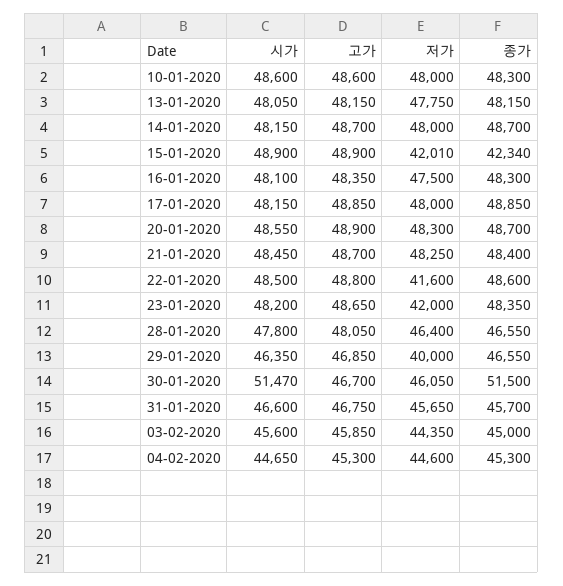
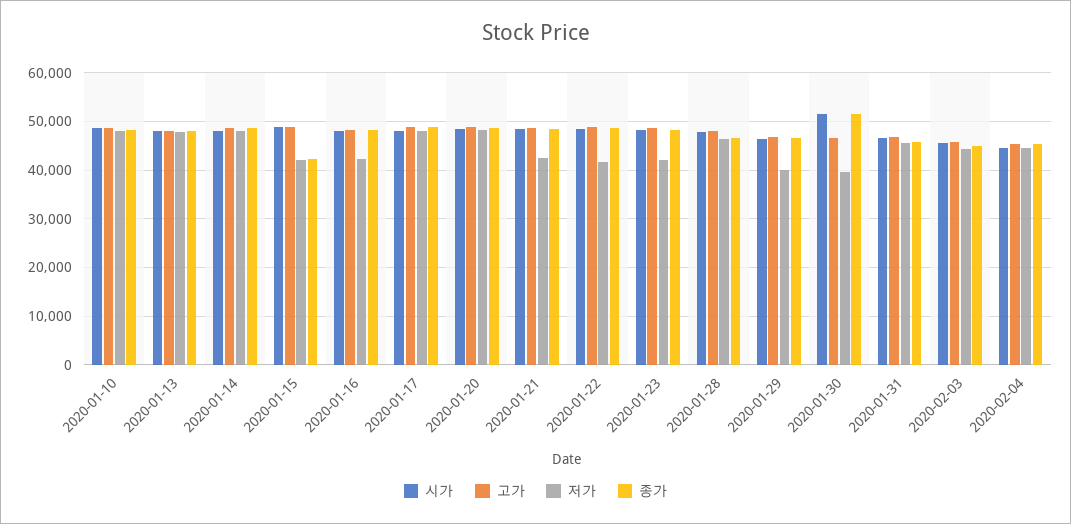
  {
    "시가": {
      "10-01-2020": 48600,
      "13-01-2020": 48050,
      "14-01-2020": 48150,
      "15-01-2020": 48900,
      "16-01-2020": 48100,
      "17-01-2020": 48150,
      "20-01-2020": 48550,
      "21-01-2020": 48450,
      "22-01-2020": 48500,
      "23-01-2020": 48200,
      "28-01-2020": 47800,
      "29-01-2020": 46350,
      "30-01-2020": 51470,
      "31-01-2020": 46600,
      "03-02-2020": 45600,
      "04-02-2020": 44650
    },
    "고가": {
      "10-01-2020": 48600,
      "13-01-2020": 48150,
      "14-01-2020": 48700,
      "15-01-2020": 48900,
      "16-01-2020": 48350,
      "17-01-2020": 48850,
      "20-01-2020": 48900,
      "21-01-2020": 48700,
      "22-01-2020": 48800,
      "23-01-2020": 48650,
      "28-01-2020": 48050,
      "29-01-2020": 46850,
      "30-01-2020": 46700,
      "31-01-2020": 46750,
      "03-02-2020": 45850,
      "04-02-2020": 45300
    },
    "저가": {
      "10-01-2020": 48000,
      "13-01-2020": 47750,
      "14-01-2020": 48000,
      "15-01-2020": 42010,
-     "16-01-2020": 47500,
+     "16-01-2020": 42000,
      "17-01-2020": 48000,
      "20-01-2020": 48300,
-     "21-01-2020": 48250,
+     "21-01-2020": 42000,
      "22-01-2020": 41600,
      "23-01-2020": 42000,
      "28-01-2020": 46400,
      "29-01-2020": 40000,
-     "30-01-2020": 46050,
+     "30-01-2020": 40000,
      "31-01-2020": 45650,
      "03-02-2020": 44350,
      "04-02-2020": 44600
    },
    "종가": {
      "10-01-2020": 48300,
      "13-01-2020": 48150,
      "14-01-2020": 48700,
      "15-01-2020": 42340,
      "16-01-2020": 48300,
      "17-01-2020": 48850,
      "20-01-2020": 48700,
      "21-01-2020": 48400,
      "22-01-2020": 48600,
      "23-01-2020": 48350,
      "28-01-2020": 46550,
      "29-01-2020": 46550,
      "30-01-2020": 51500,
      "31-01-2020": 45700,
      "03-02-2020": 45000,
      "04-02-2020": 45300
    }
  }

